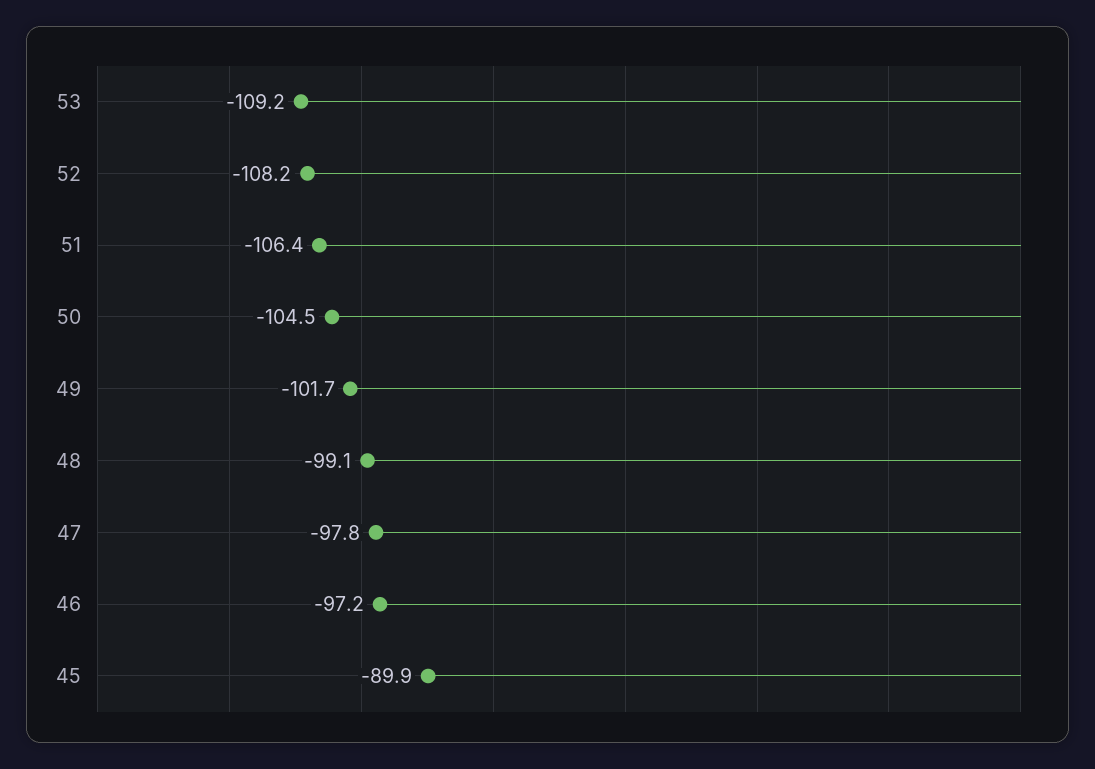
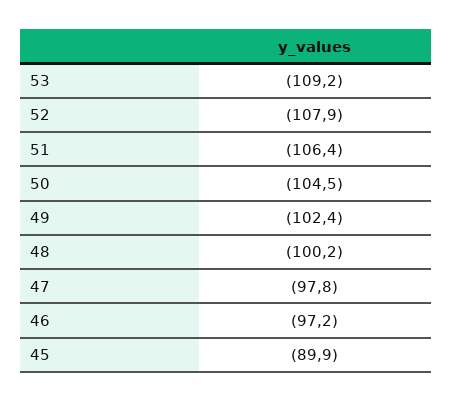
  {
    "53": -109.2,
-   "52": -108.2,
+   "52": -107.9,
    "51": -106.4,
    "50": -104.5,
-   "49": -101.7,
+   "49": -102.4,
-   "48": -99.1,
+   "48": -100.2,
    "47": -97.8,
    "46": -97.2,
    "45": -89.9
  }

